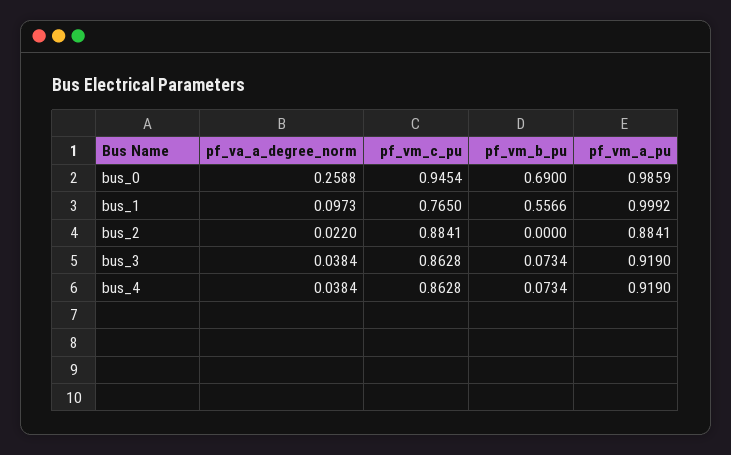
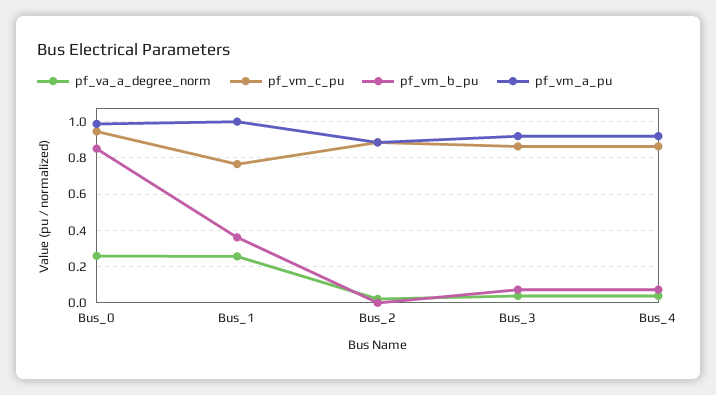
  {
    "pf_va_a_degree_norm": {
      "bus_0": 0.2588,
-     "bus_1": 0.0973,
+     "bus_1": 0.25,
      "bus_2": 0.022,
      "bus_3": 0.0384,
      "bus_4": 0.0384
    },
    "pf_vm_c_pu": {
      "bus_0": 0.9454,
      "bus_1": 0.765,
      "bus_2": 0.8841,
      "bus_3": 0.8628,
      "bus_4": 0.8628
    },
    "pf_vm_b_pu": {
-     "bus_0": 0.69,
+     "bus_0": 0.85,
-     "bus_1": 0.5566,
+     "bus_1": 0.35,
      "bus_2": 0,
      "bus_3": 0.0734,
      "bus_4": 0.0734
    },
    "pf_vm_a_pu": {
      "bus_0": 0.9859,
      "bus_1": 0.9992,
      "bus_2": 0.8841,
      "bus_3": 0.919,
      "bus_4": 0.919
    }
  }

